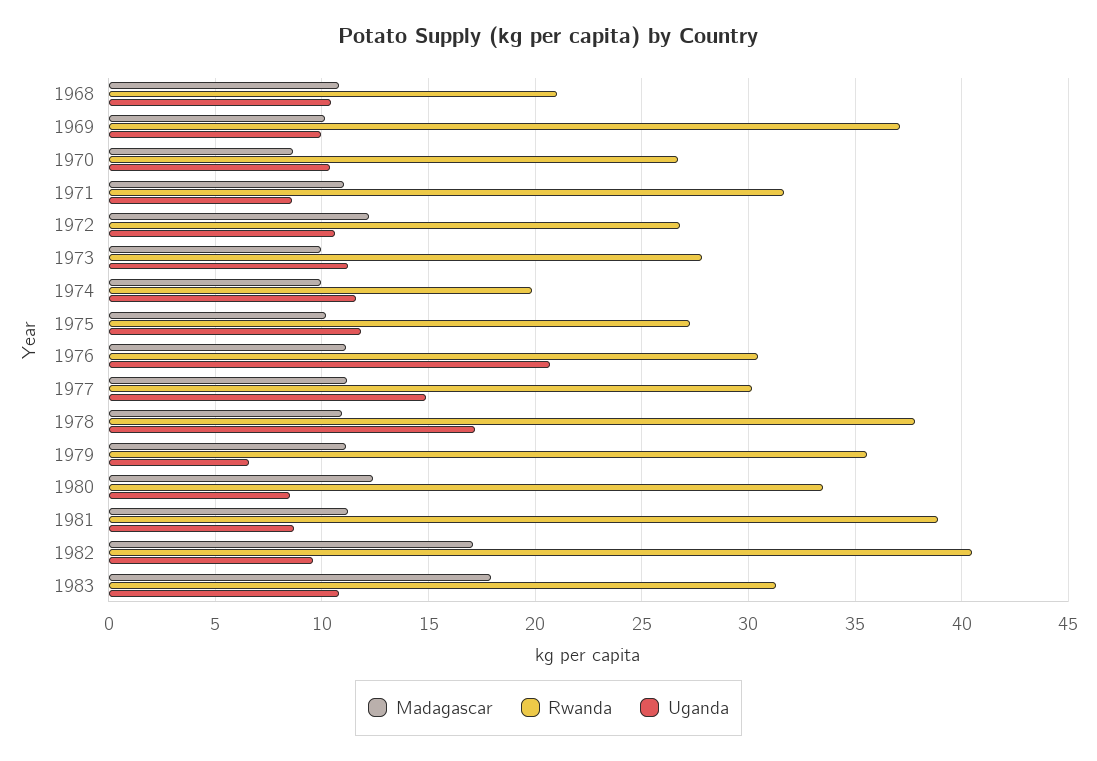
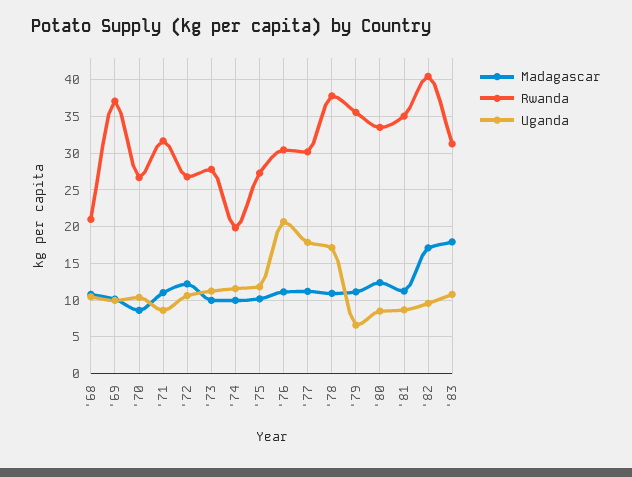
  {
    "Madagascar": {
      "1968": 11,
      "1969": 10,
      "1970": 8.5,
      "1971": 11,
      "1972": 12,
      "1973": 10,
      "1974": 10,
      "1975": 10,
      "1976": 11,
      "1977": 11,
      "1978": 11,
      "1979": 11,
      "1980": 12.5,
      "1981": 11,
      "1982": 17,
      "1983": 18
    },
    "Rwanda": {
      "1968": 21,
      "1969": 37,
      "1970": 26.5,
      "1971": 31.5,
      "1972": 27,
      "1973": 28,
      "1974": 20,
      "1975": 27.5,
      "1976": 30.5,
      "1977": 30,
      "1978": 38,
      "1979": 35.5,
      "1980": 33.5,
-     "1981": 39,
+     "1981": 35,
      "1982": 40.5,
      "1983": 31.5
    },
    "Uganda": {
      "1968": 10.5,
      "1969": 10,
      "1970": 10.5,
      "1971": 8.5,
      "1972": 10.5,
      "1973": 11,
      "1974": 11.5,
      "1975": 12,
      "1976": 20.5,
-     "1977": 15,
+     "1977": 18,
      "1978": 17,
      "1979": 6.5,
      "1980": 8.5,
      "1981": 8.5,
      "1982": 9.5,
      "1983": 11
    }
  }

